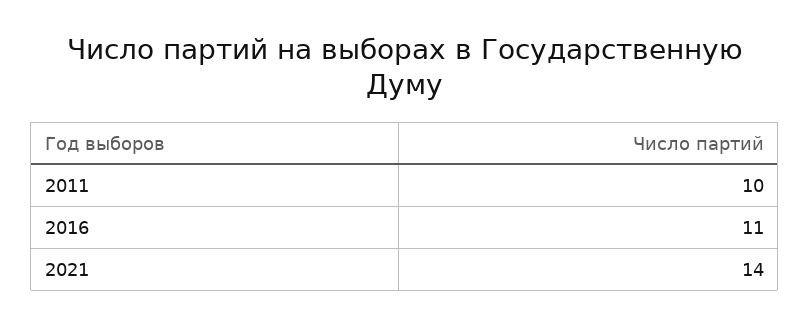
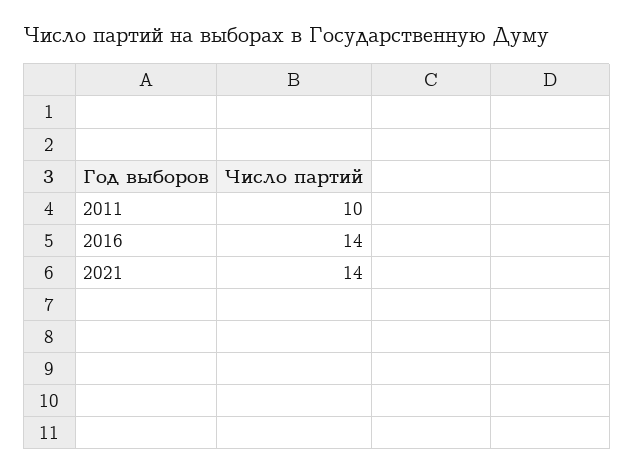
  {
    "2011": 10,
-   "2016": 11,
+   "2016": 14,
    "2021": 14
  }

